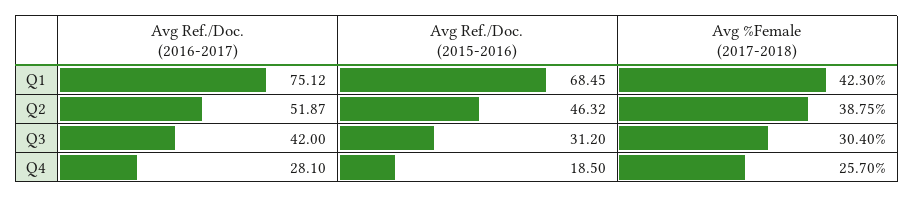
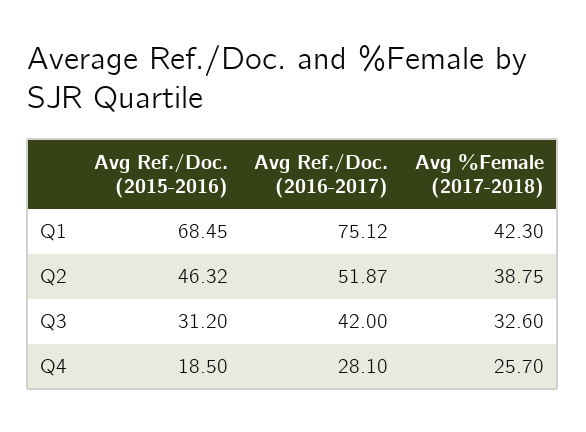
  {
    "Avg Ref./Doc. (2016-2017)": {
      "Q1": 75.12,
      "Q2": 51.87,
      "Q3": 42,
      "Q4": 28.1
    },
    "Avg Ref./Doc. (2015-2016)": {
      "Q1": 68.45,
      "Q2": 46.32,
      "Q3": 31.2,
      "Q4": 18.5
    },
    "Avg %Female (2017-2018)": {
      "Q1": 42.3,
      "Q2": 38.75,
-     "Q3": 30.4,
+     "Q3": 32.6,
      "Q4": 25.7
    }
  }

